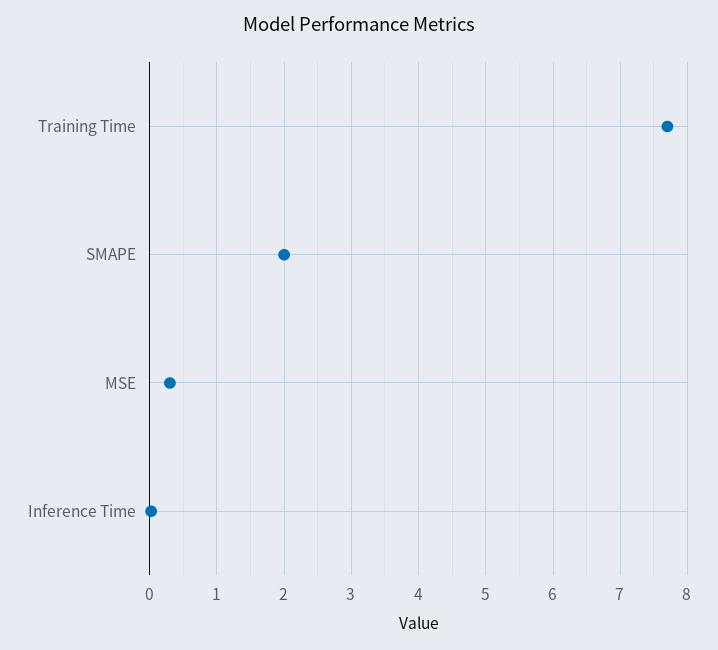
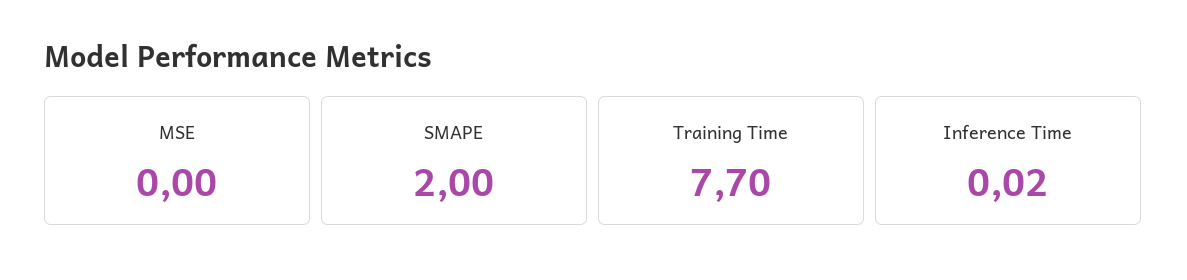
  {
    "Training Time": 7.7,
    "SMAPE": 2,
-   "MSE": 0.3,
+   "MSE": 0,
    "Inference Time": 0.02
  }

